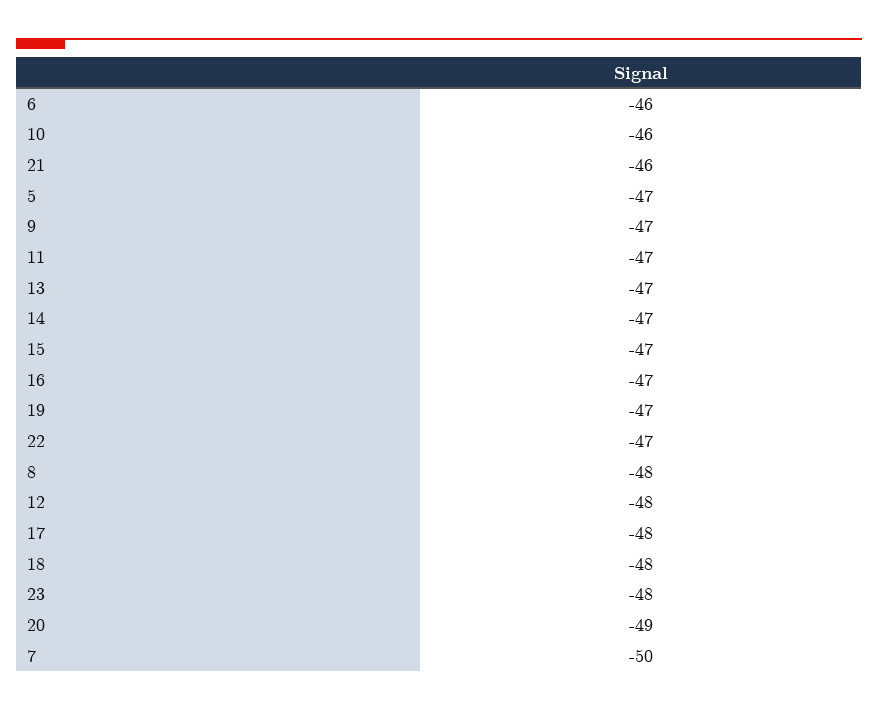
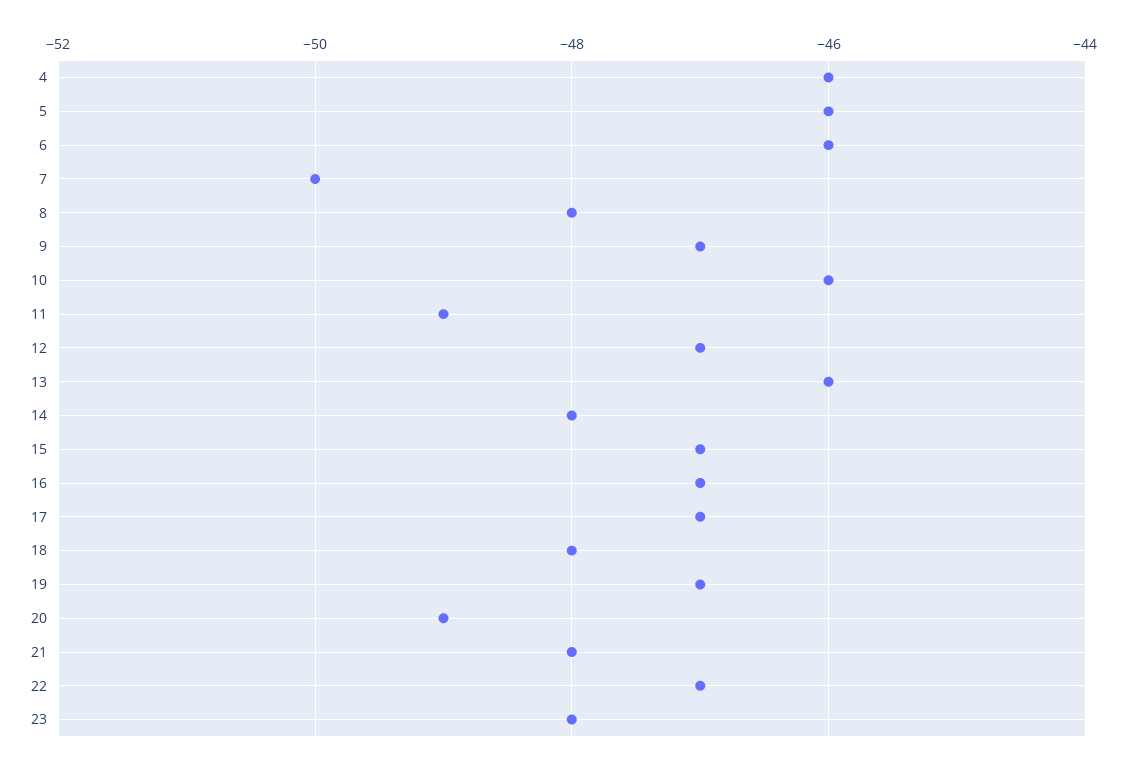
  {
    "6": -46,
    "10": -46,
-   "21": -46,
+   "21": -48,
-   "5": -47,
+   "5": -46,
    "9": -47,
-   "11": -47,
+   "11": -49,
-   "13": -47,
+   "13": -46,
-   "14": -47,
+   "14": -48,
    "15": -47,
    "16": -47,
    "19": -47,
    "22": -47,
    "8": -48,
-   "12": -48,
+   "12": -47,
-   "17": -48,
+   "17": -47,
    "18": -48,
    "23": -48,
    "20": -49,
-   "7": -50
+   "7": -50,
+   "4": -46
  }

